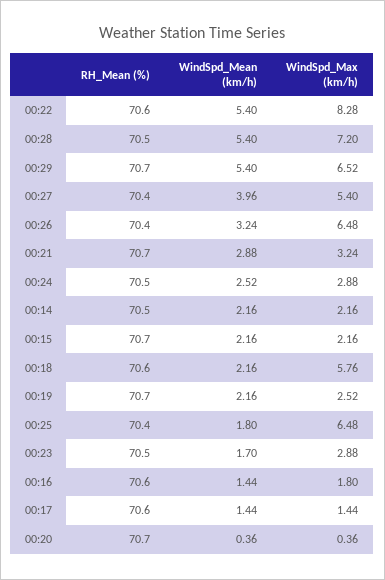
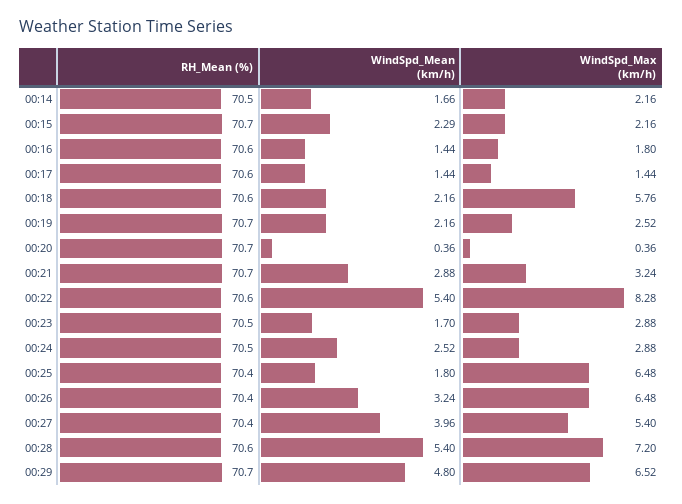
  {
    "RH_Mean (%)": {
      "00:22": 70.6,
-     "00:28": 70.5,
+     "00:28": 70.6,
      "00:29": 70.7,
      "00:27": 70.4,
      "00:26": 70.4,
      "00:21": 70.7,
      "00:24": 70.5,
      "00:14": 70.5,
      "00:15": 70.7,
      "00:18": 70.6,
      "00:19": 70.7,
      "00:25": 70.4,
      "00:23": 70.5,
      "00:16": 70.6,
      "00:17": 70.6,
      "00:20": 70.7
    },
    "WindSpd_Mean (km/h)": {
      "00:22": 5.4,
      "00:28": 5.4,
-     "00:29": 5.4,
+     "00:29": 4.8,
      "00:27": 3.96,
      "00:26": 3.24,
      "00:21": 2.88,
      "00:24": 2.52,
-     "00:14": 2.16,
+     "00:14": 1.66,
-     "00:15": 2.16,
+     "00:15": 2.29,
      "00:18": 2.16,
      "00:19": 2.16,
      "00:25": 1.8,
      "00:23": 1.7,
      "00:16": 1.44,
      "00:17": 1.44,
      "00:20": 0.36
    },
    "WindSpd_Max (km/h)": {
      "00:22": 8.28,
      "00:28": 7.2,
      "00:29": 6.52,
      "00:27": 5.4,
      "00:26": 6.48,
      "00:21": 3.24,
      "00:24": 2.88,
      "00:14": 2.16,
      "00:15": 2.16,
      "00:18": 5.76,
      "00:19": 2.52,
      "00:25": 6.48,
      "00:23": 2.88,
      "00:16": 1.8,
      "00:17": 1.44,
      "00:20": 0.36
    }
  }

